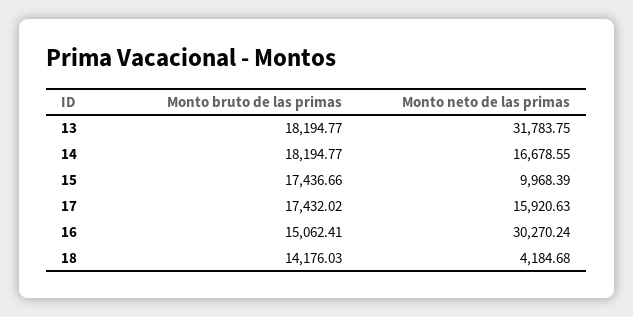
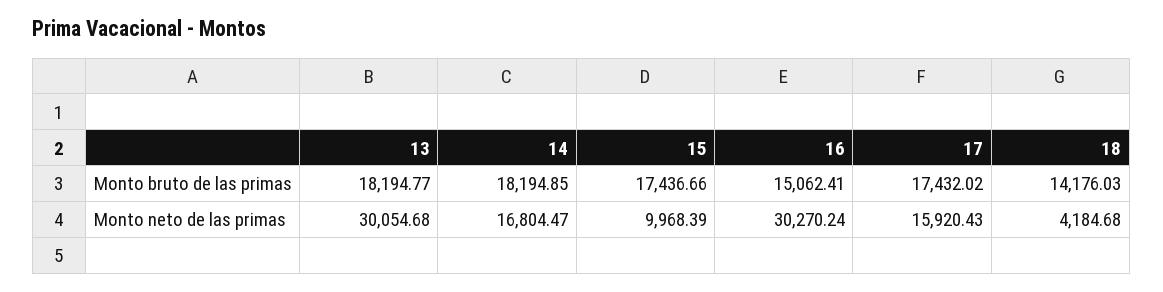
  {
    "Monto bruto de las primas": {
      "13": 18194.77,
-     "14": 18194.77,
+     "14": 18194.85,
      "15": 17436.66,
      "17": 17432.02,
      "16": 15062.41,
      "18": 14176.03
    },
    "Monto neto de las primas": {
-     "13": 31783.75,
+     "13": 30054.68,
-     "14": 16678.55,
+     "14": 16804.47,
      "15": 9968.39,
-     "17": 15920.63,
+     "17": 15920.43,
      "16": 30270.24,
      "18": 4184.68
    }
  }

